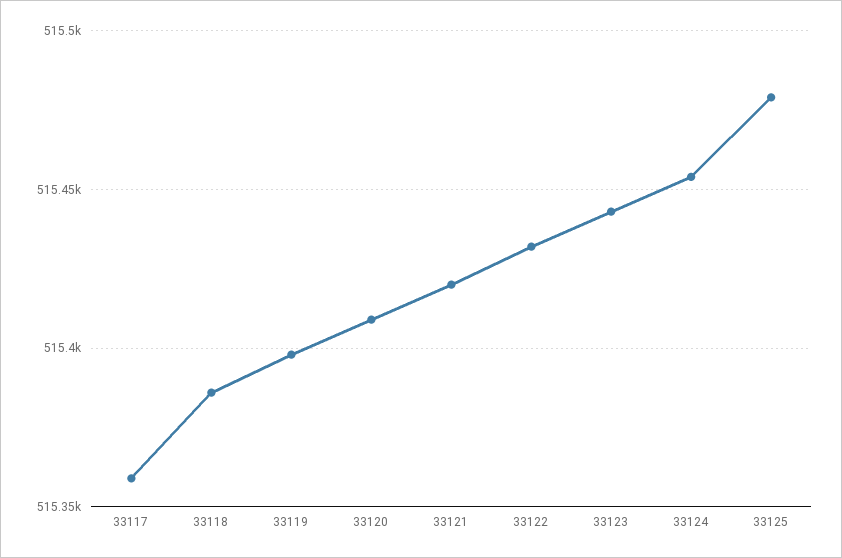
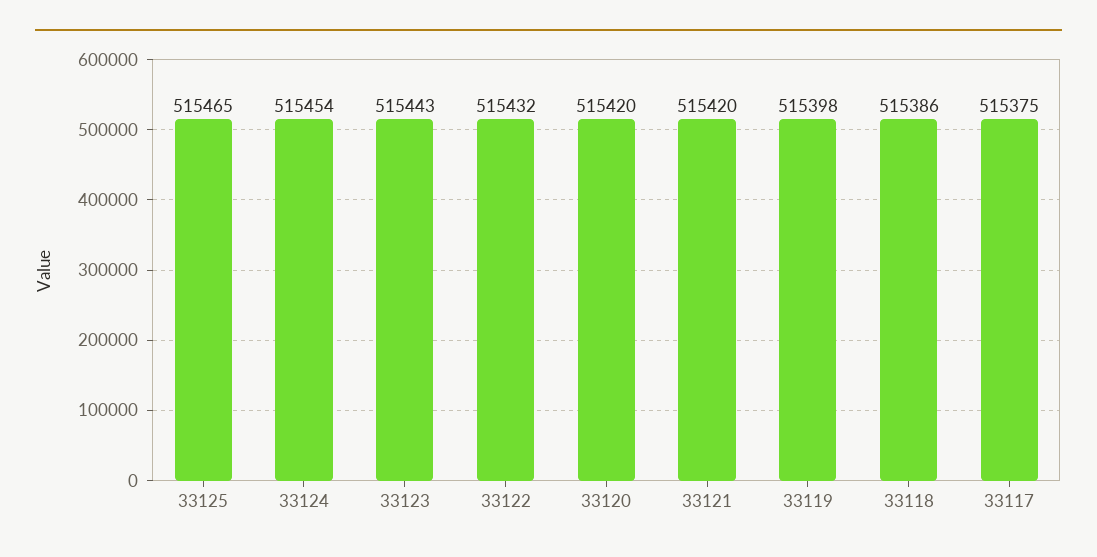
  {
-   "33117": 515360,
+   "33117": 515375,
    "33118": 515386,
    "33119": 515398,
-   "33120": 515410,
+   "33120": 515420,
    "33121": 515420,
    "33122": 515432,
    "33123": 515443,
    "33124": 515454,
-   "33125": 515480
+   "33125": 515465
  }

